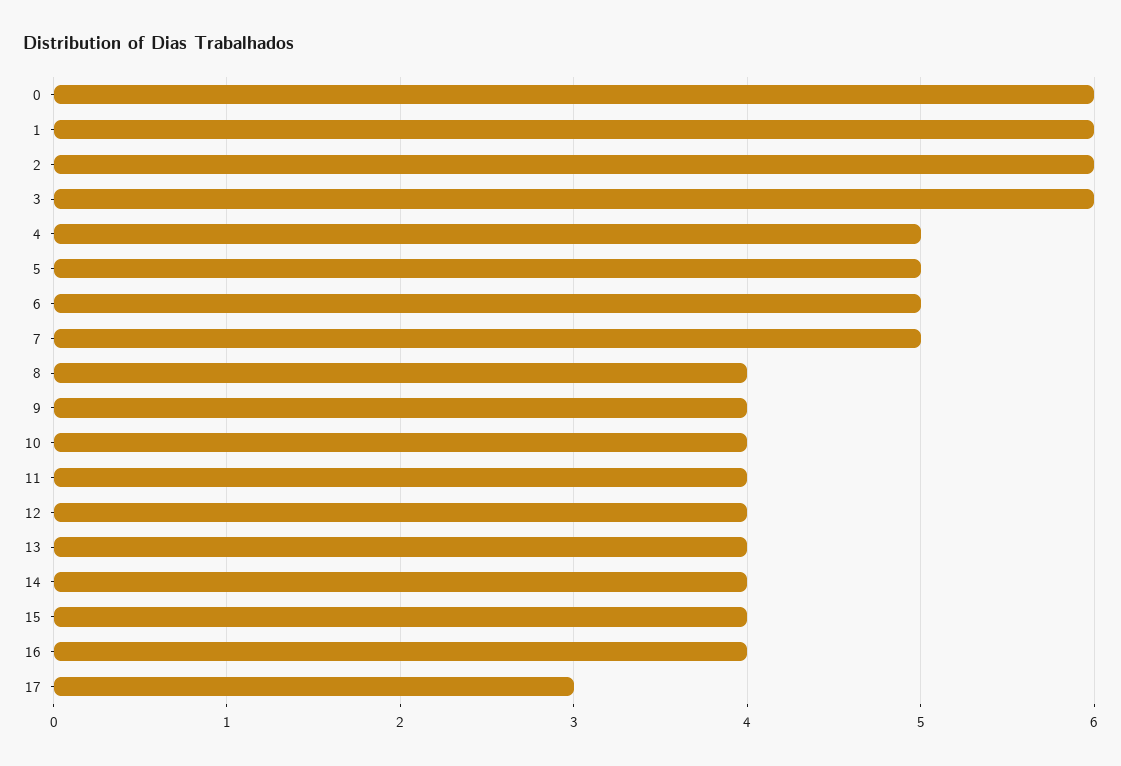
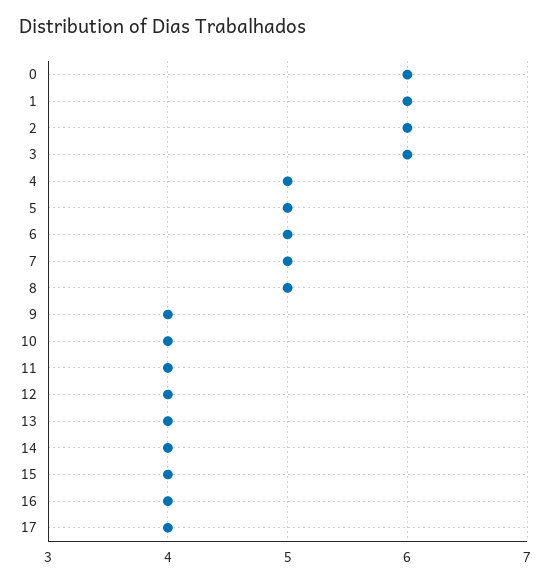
  {
    "0": 6,
    "1": 6,
    "2": 6,
    "3": 6,
    "4": 5,
    "5": 5,
    "6": 5,
    "7": 5,
-   "8": 4,
+   "8": 5,
    "9": 4,
    "10": 4,
    "11": 4,
    "12": 4,
    "13": 4,
    "14": 4,
    "15": 4,
    "16": 4,
-   "17": 3
+   "17": 4
  }

